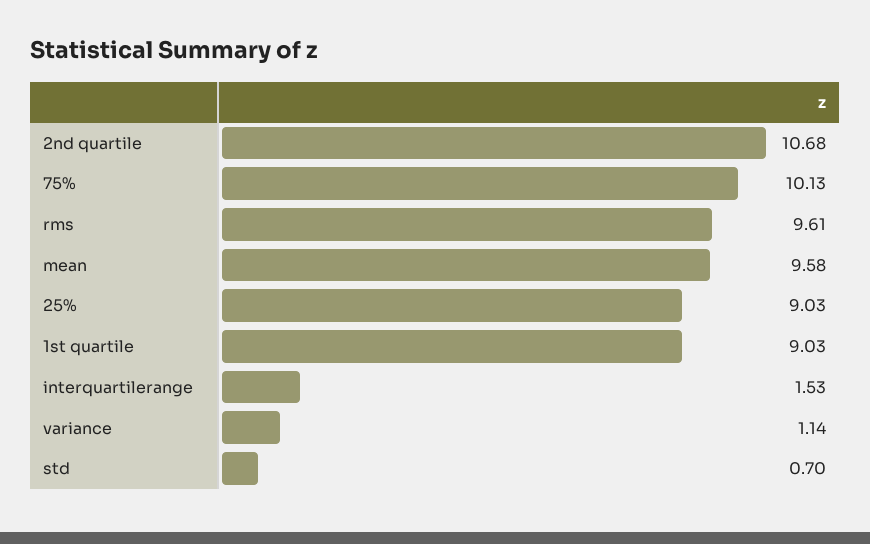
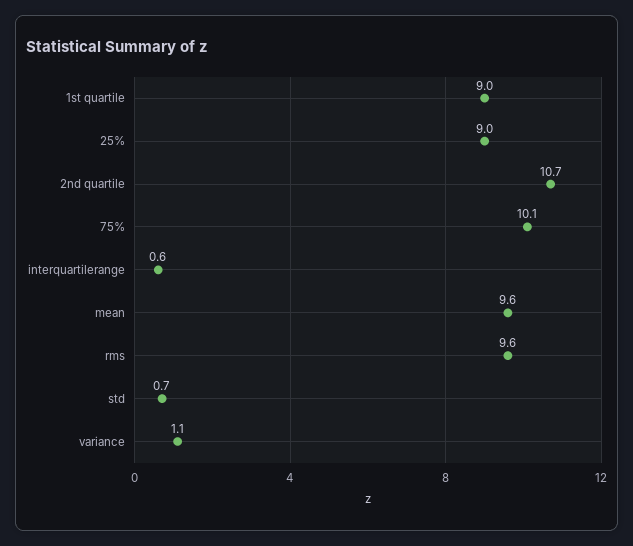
  {
    "2nd quartile": 10.68,
    "75%": 10.13,
    "rms": 9.61,
    "mean": 9.58,
    "25%": 9.03,
    "1st quartile": 9.03,
-   "interquartilerange": 1.53,
+   "interquartilerange": 0.6,
    "variance": 1.14,
    "std": 0.7
  }

